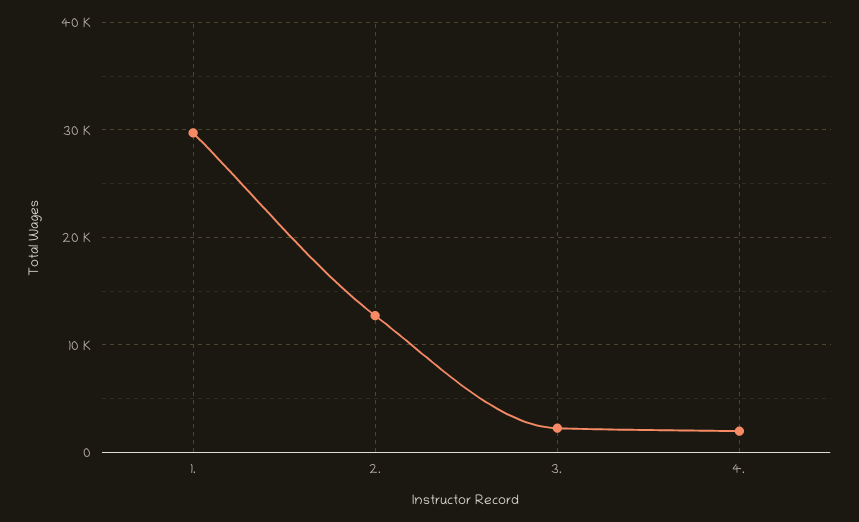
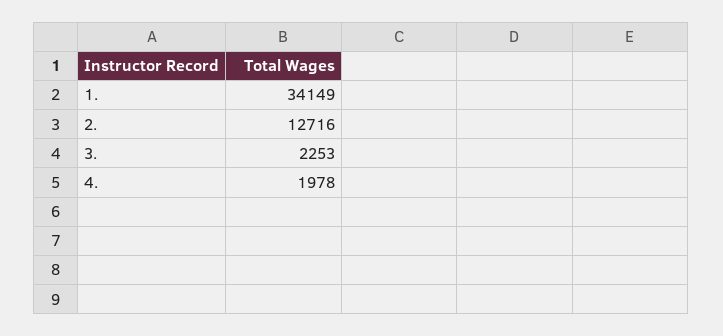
  {
-   "1.": 30000,
+   "1.": 34149,
    "2.": 12716,
    "3.": 2253,
    "4.": 1978
  }

